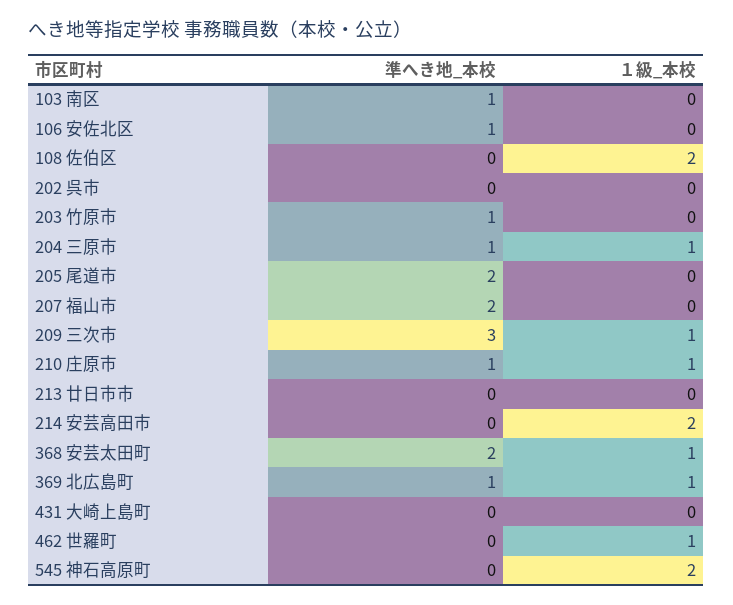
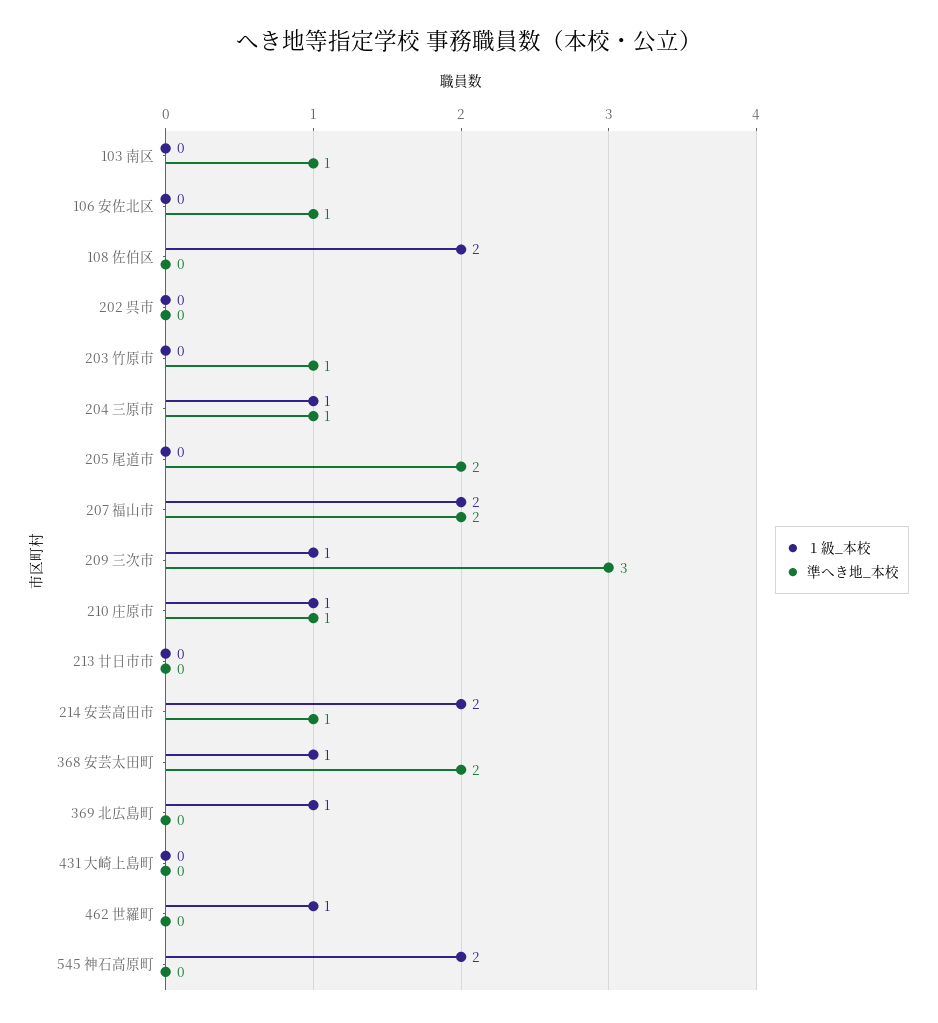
  {
    "準へき地_本校": {
      "103 南区": 1,
      "106 安佐北区": 1,
      "108 佐伯区": 0,
      "202 呉市": 0,
      "203 竹原市": 1,
      "204 三原市": 1,
      "205 尾道市": 2,
      "207 福山市": 2,
      "209 三次市": 3,
      "210 庄原市": 1,
      "213 廿日市市": 0,
-     "214 安芸高田市": 0,
+     "214 安芸高田市": 1,
      "368 安芸太田町": 2,
-     "369 北広島町": 1,
+     "369 北広島町": 0,
      "431 大崎上島町": 0,
      "462 世羅町": 0,
      "545 神石高原町": 0
    },
    "１級_本校": {
      "103 南区": 0,
      "106 安佐北区": 0,
      "108 佐伯区": 2,
      "202 呉市": 0,
      "203 竹原市": 0,
      "204 三原市": 1,
      "205 尾道市": 0,
-     "207 福山市": 0,
+     "207 福山市": 2,
      "209 三次市": 1,
      "210 庄原市": 1,
      "213 廿日市市": 0,
      "214 安芸高田市": 2,
      "368 安芸太田町": 1,
      "369 北広島町": 1,
      "431 大崎上島町": 0,
      "462 世羅町": 1,
      "545 神石高原町": 2
    }
  }

